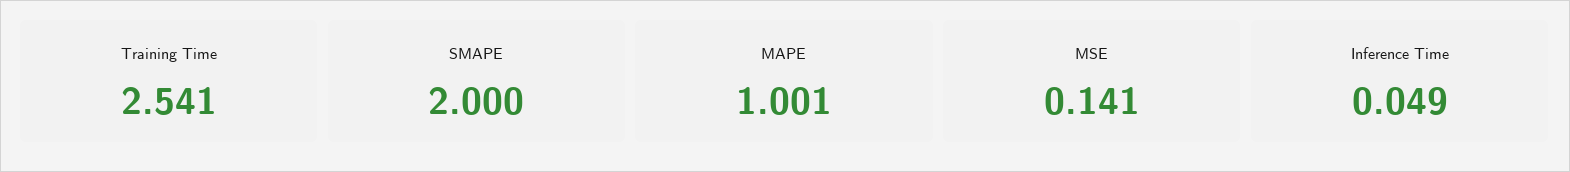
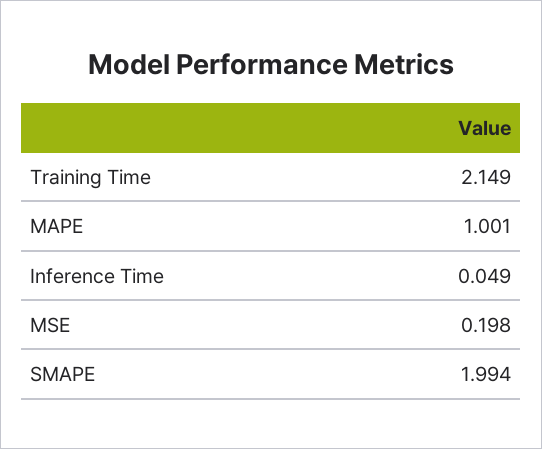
  {
-   "Training Time": 2.541,
+   "Training Time": 2.149,
-   "SMAPE": 2,
+   "SMAPE": 1.994,
    "MAPE": 1.001,
-   "MSE": 0.141,
+   "MSE": 0.198,
    "Inference Time": 0.049
  }

